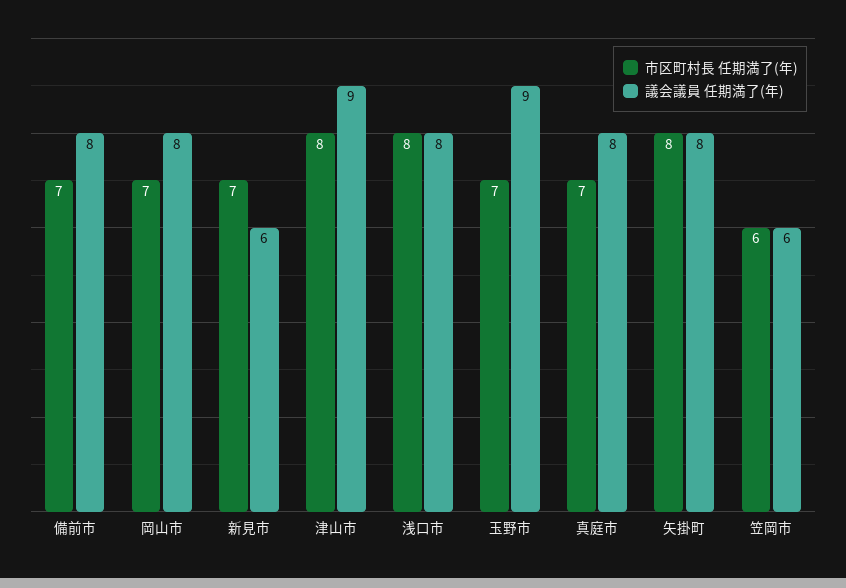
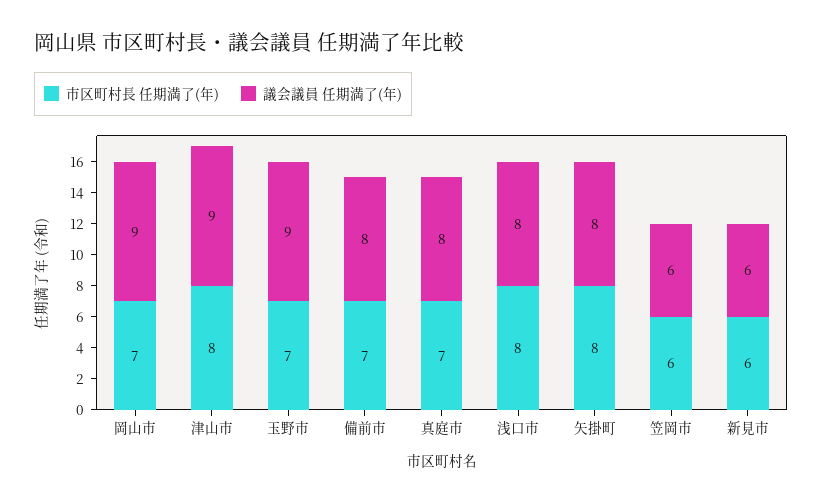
  {
    "市区町村長 任期満了(年)": {
      "備前市": 7,
      "岡山市": 7,
-     "新見市": 7,
+     "新見市": 6,
      "津山市": 8,
      "浅口市": 8,
      "玉野市": 7,
      "真庭市": 7,
      "矢掛町": 8,
      "笠岡市": 6
    },
    "議会議員 任期満了(年)": {
      "備前市": 8,
-     "岡山市": 8,
+     "岡山市": 9,
      "新見市": 6,
      "津山市": 9,
      "浅口市": 8,
      "玉野市": 9,
      "真庭市": 8,
      "矢掛町": 8,
      "笠岡市": 6
    }
  }

